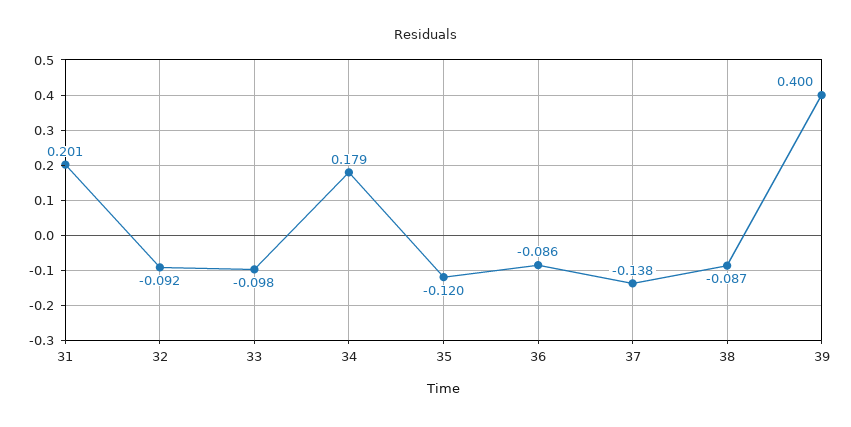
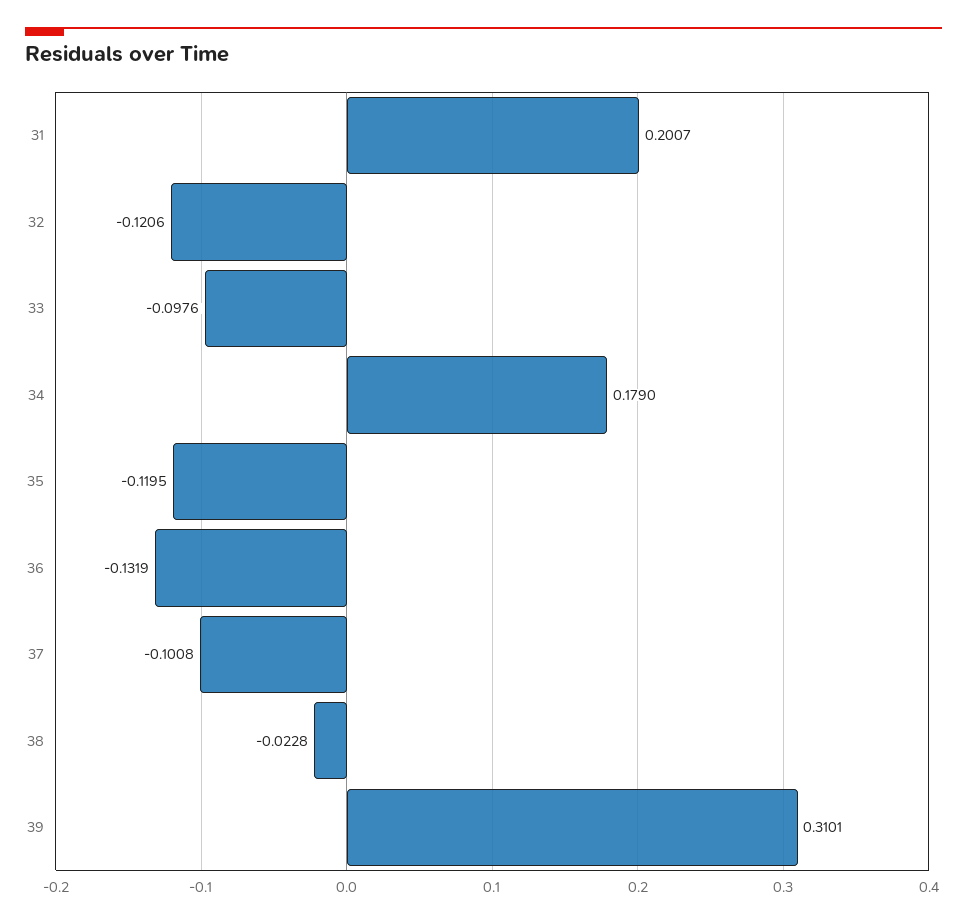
  {
    "31": 0.2007,
-   "32": -0.092,
+   "32": -0.1206,
    "33": -0.0976,
    "34": 0.179,
    "35": -0.1195,
-   "36": -0.086,
+   "36": -0.1319,
-   "37": -0.138,
+   "37": -0.1008,
-   "38": -0.087,
+   "38": -0.0228,
-   "39": 0.4
+   "39": 0.3101
  }

